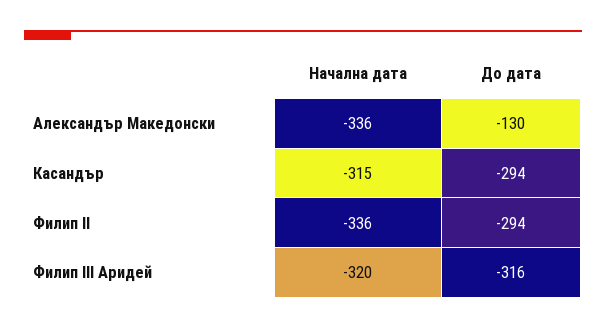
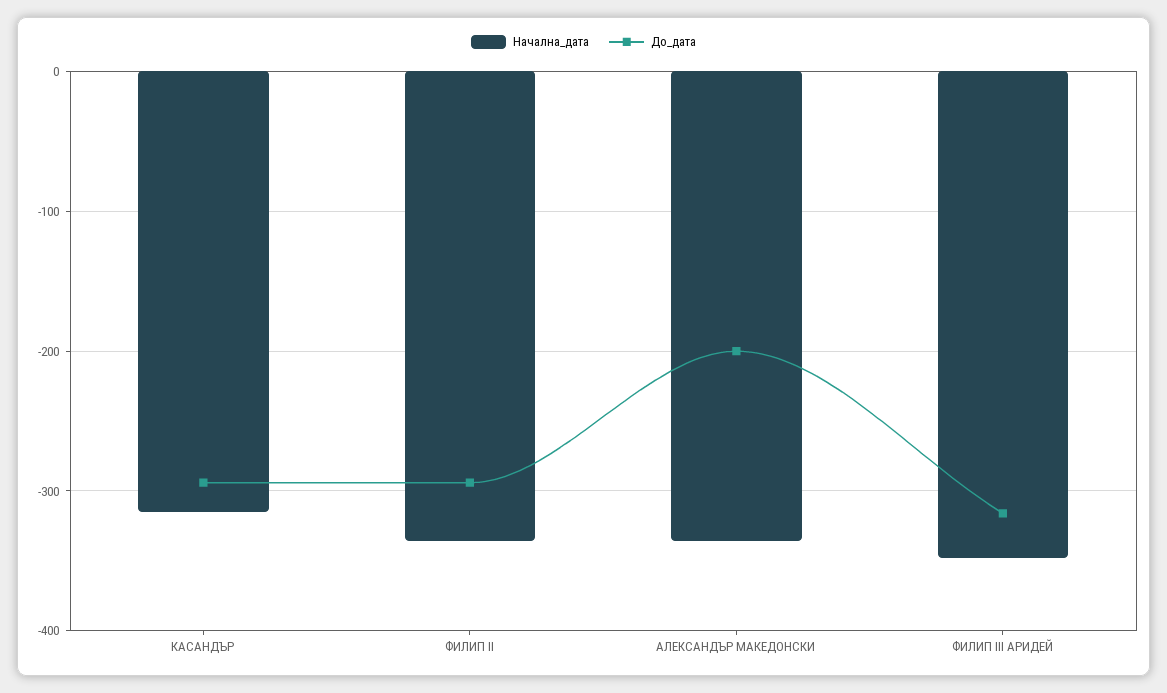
  {
    "Начална дата": {
      "Александър Македонски": -336,
      "Касандър": -315,
      "Филип II": -336,
-     "Филип III Аридей": -320
+     "Филип III Аридей": -350
    },
    "До дата": {
-     "Александър Македонски": -130,
+     "Александър Македонски": -200,
      "Касандър": -294,
      "Филип II": -294,
      "Филип III Аридей": -316
    }
  }

